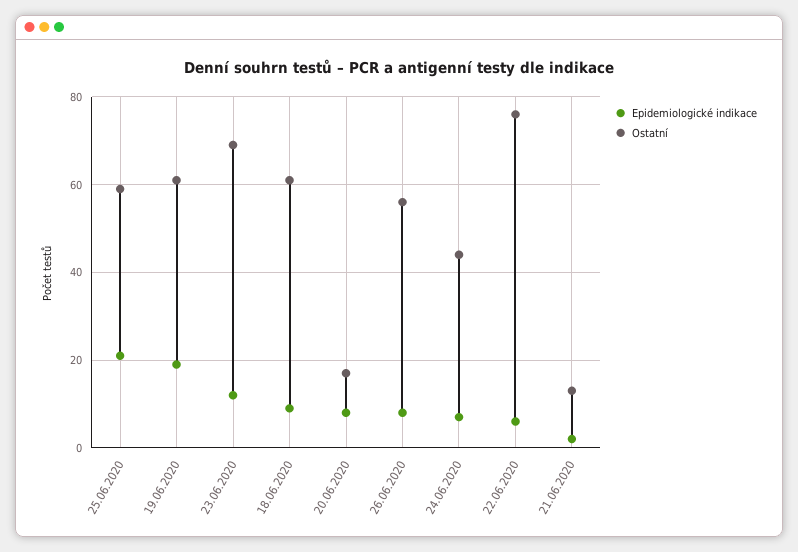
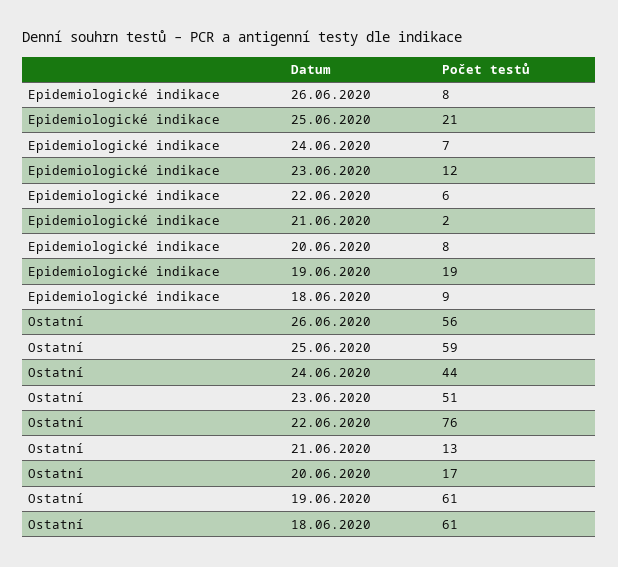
  {
    "Epidemiologické indikace": {
      "25.06.2020": 21,
      "19.06.2020": 19,
      "23.06.2020": 12,
      "18.06.2020": 9,
      "20.06.2020": 8,
      "26.06.2020": 8,
      "24.06.2020": 7,
      "22.06.2020": 6,
      "21.06.2020": 2
    },
    "Ostatní": {
      "25.06.2020": 59,
      "19.06.2020": 61,
-     "23.06.2020": 70,
+     "23.06.2020": 51,
      "18.06.2020": 61,
      "20.06.2020": 17,
      "26.06.2020": 56,
      "24.06.2020": 44,
      "22.06.2020": 76,
      "21.06.2020": 13
    }
  }

